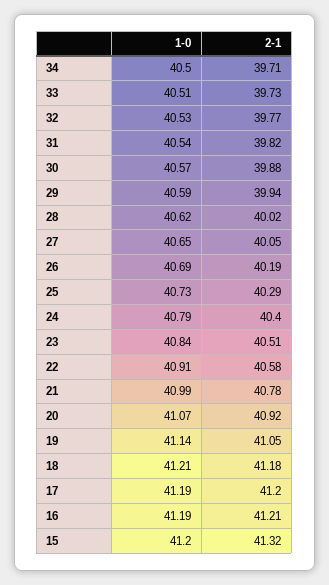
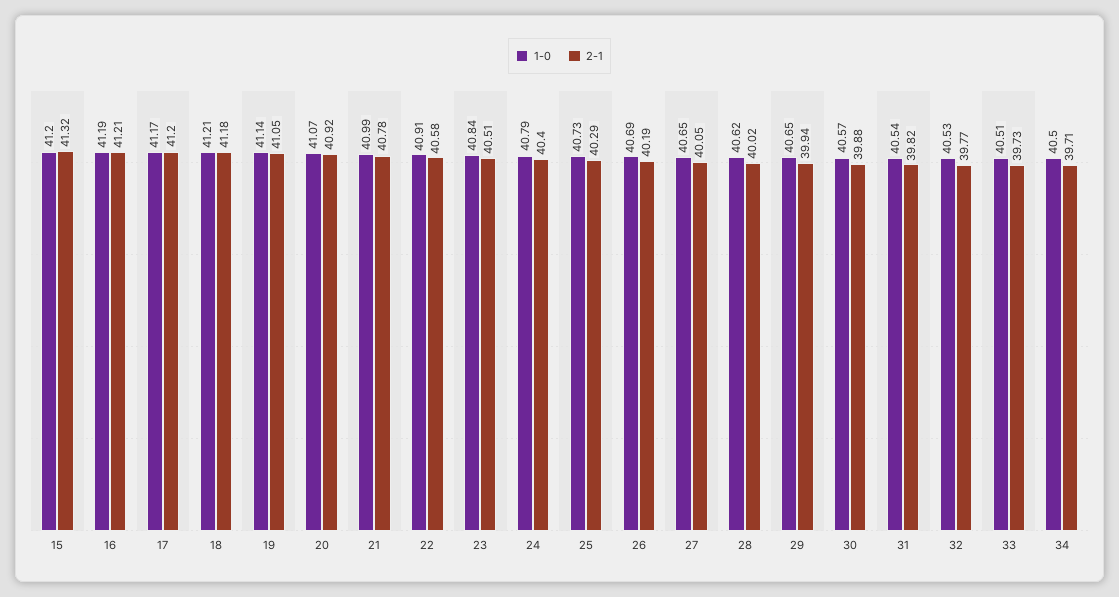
  {
    "1-0": {
      "34": 40.5,
      "33": 40.51,
      "32": 40.53,
      "31": 40.54,
      "30": 40.57,
-     "29": 40.59,
+     "29": 40.65,
      "28": 40.62,
      "27": 40.65,
      "26": 40.69,
      "25": 40.73,
      "24": 40.79,
      "23": 40.84,
      "22": 40.91,
      "21": 40.99,
      "20": 41.07,
      "19": 41.14,
      "18": 41.21,
-     "17": 41.19,
+     "17": 41.17,
      "16": 41.19,
      "15": 41.2
    },
    "2-1": {
      "34": 39.71,
      "33": 39.73,
      "32": 39.77,
      "31": 39.82,
      "30": 39.88,
      "29": 39.94,
      "28": 40.02,
      "27": 40.05,
      "26": 40.19,
      "25": 40.29,
      "24": 40.4,
      "23": 40.51,
      "22": 40.58,
      "21": 40.78,
      "20": 40.92,
      "19": 41.05,
      "18": 41.18,
      "17": 41.2,
      "16": 41.21,
      "15": 41.32
    }
  }

